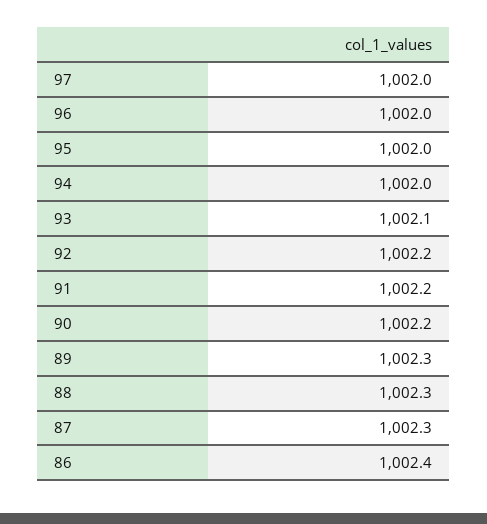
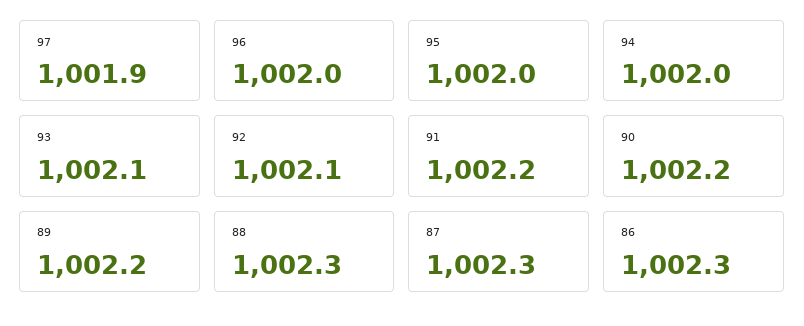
  {
-   "97": 1002,
+   "97": 1001.9,
    "96": 1002,
    "95": 1002,
    "94": 1002,
    "93": 1002.1,
-   "92": 1002.2,
+   "92": 1002.1,
    "91": 1002.2,
    "90": 1002.2,
-   "89": 1002.3,
+   "89": 1002.2,
    "88": 1002.3,
    "87": 1002.3,
-   "86": 1002.4
+   "86": 1002.3
  }

